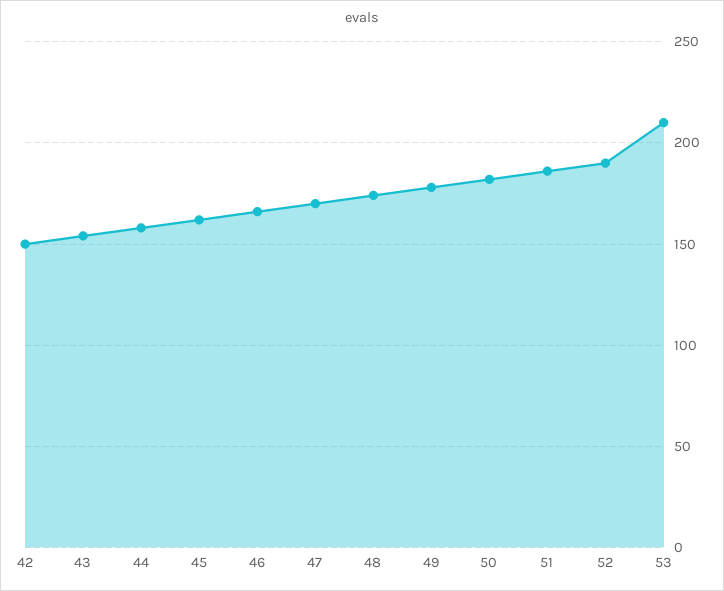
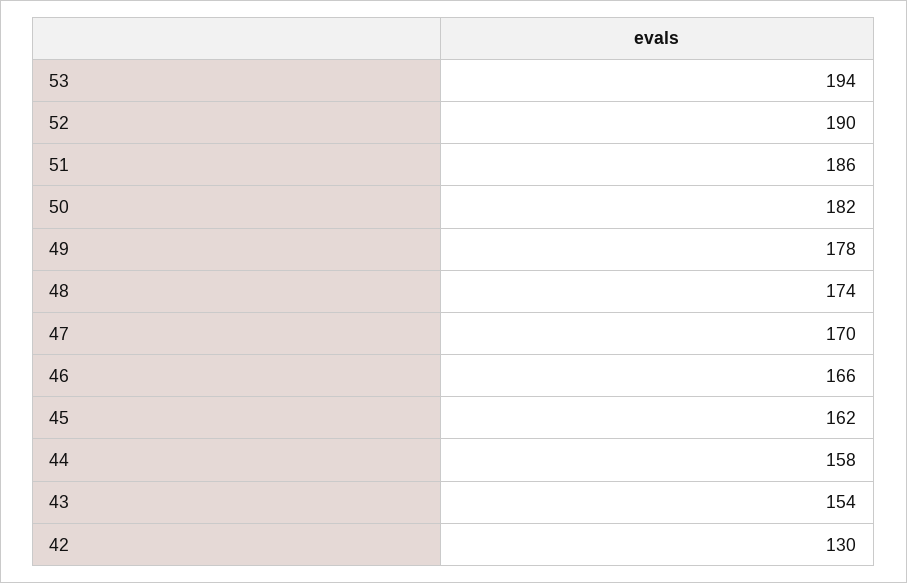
  {
-   "42": 150,
+   "42": 130,
    "43": 154,
    "44": 158,
    "45": 162,
    "46": 166,
    "47": 170,
    "48": 174,
    "49": 178,
    "50": 182,
    "51": 186,
    "52": 190,
-   "53": 210
+   "53": 194
  }

